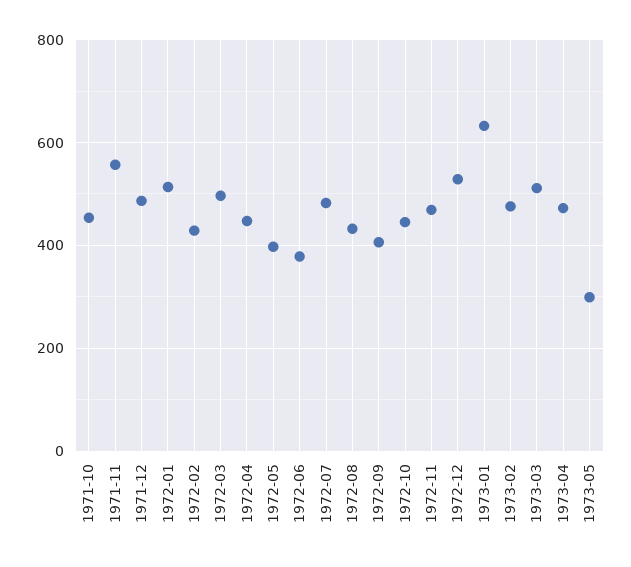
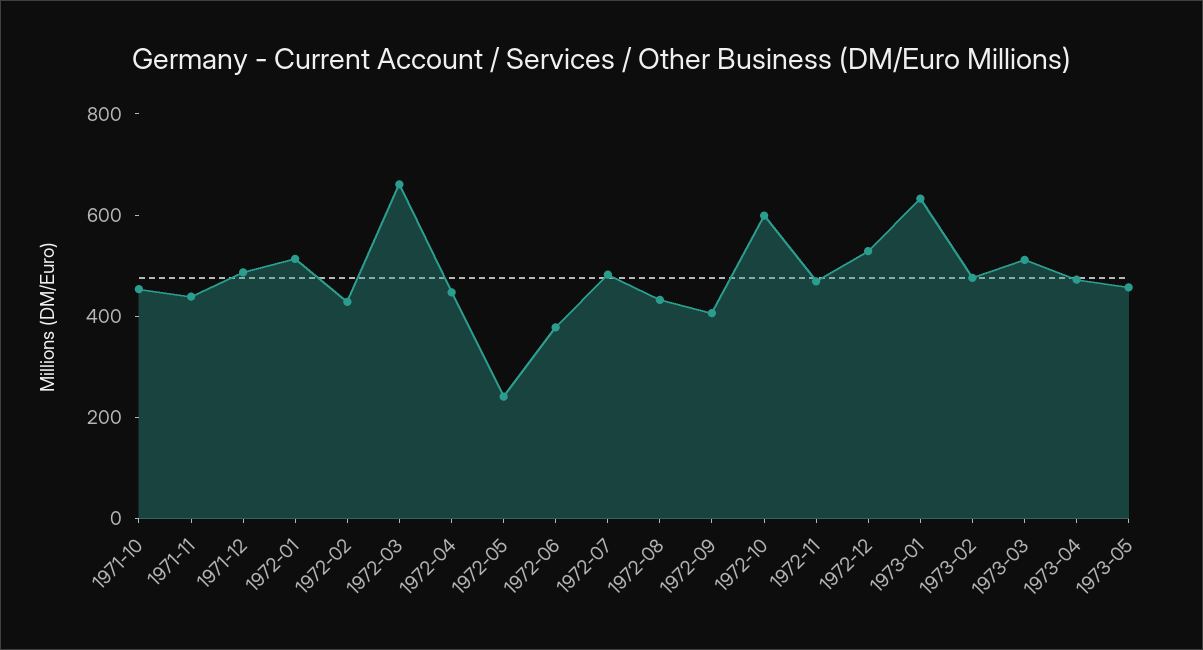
  {
    "1971-10": 460,
-   "1971-11": 560,
+   "1971-11": 450,
    "1971-12": 480,
    "1972-01": 520,
    "1972-02": 420,
-   "1972-03": 500,
+   "1972-03": 650,
    "1972-04": 440,
-   "1972-05": 400,
+   "1972-05": 250,
    "1972-06": 380,
    "1972-07": 480,
    "1972-08": 440,
    "1972-09": 400,
-   "1972-10": 440,
+   "1972-10": 600,
    "1972-11": 460,
    "1972-12": 520,
    "1973-01": 640,
    "1973-02": 480,
    "1973-03": 520,
    "1973-04": 480,
-   "1973-05": 300
+   "1973-05": 450
  }

